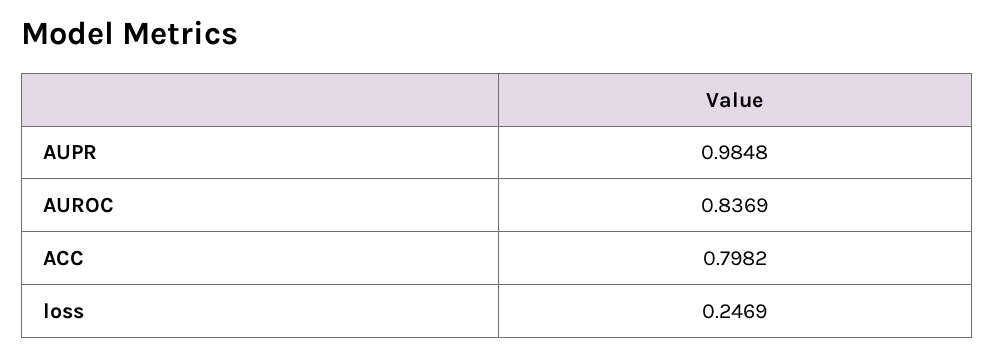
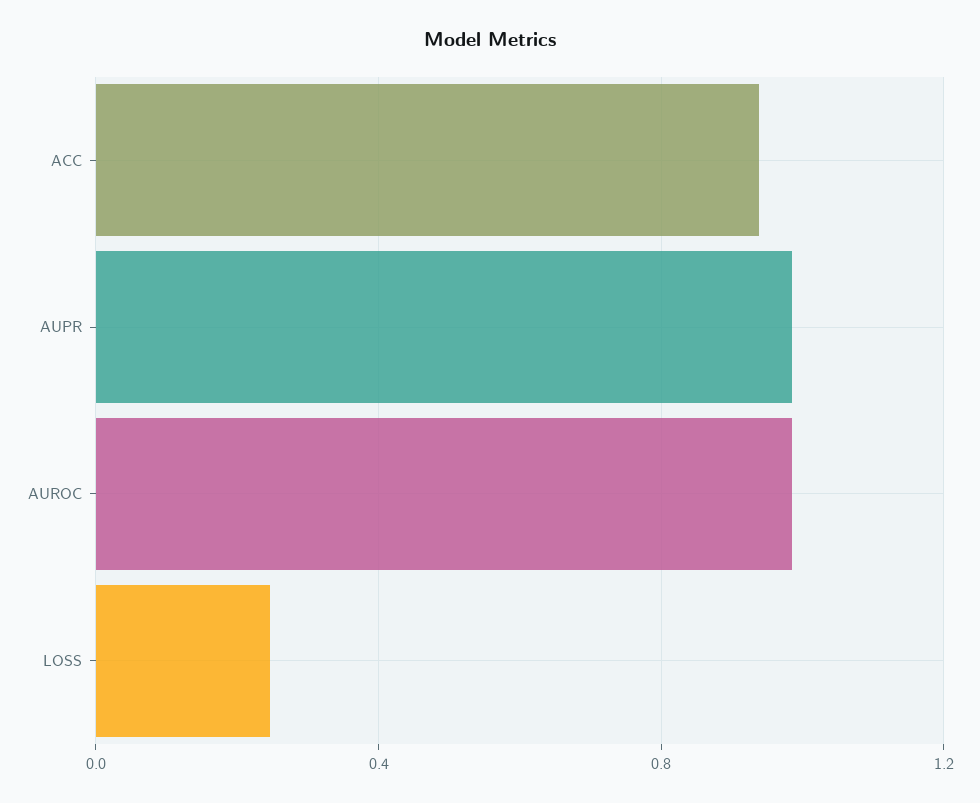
  {
    "AUPR": 0.9848,
-   "AUROC": 0.8369,
+   "AUROC": 1,
-   "ACC": 0.7982,
+   "ACC": 0.95,
    "loss": 0.2469
  }

